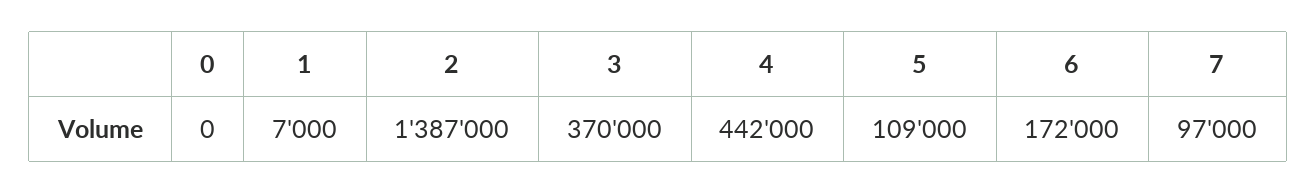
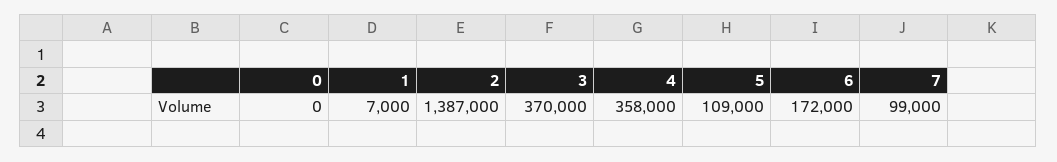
  {
    "0": 0,
    "1": 7000,
    "2": 1387000,
    "3": 370000,
-   "4": 442000,
+   "4": 358000,
    "5": 109000,
    "6": 172000,
-   "7": 97000
+   "7": 99000
  }

